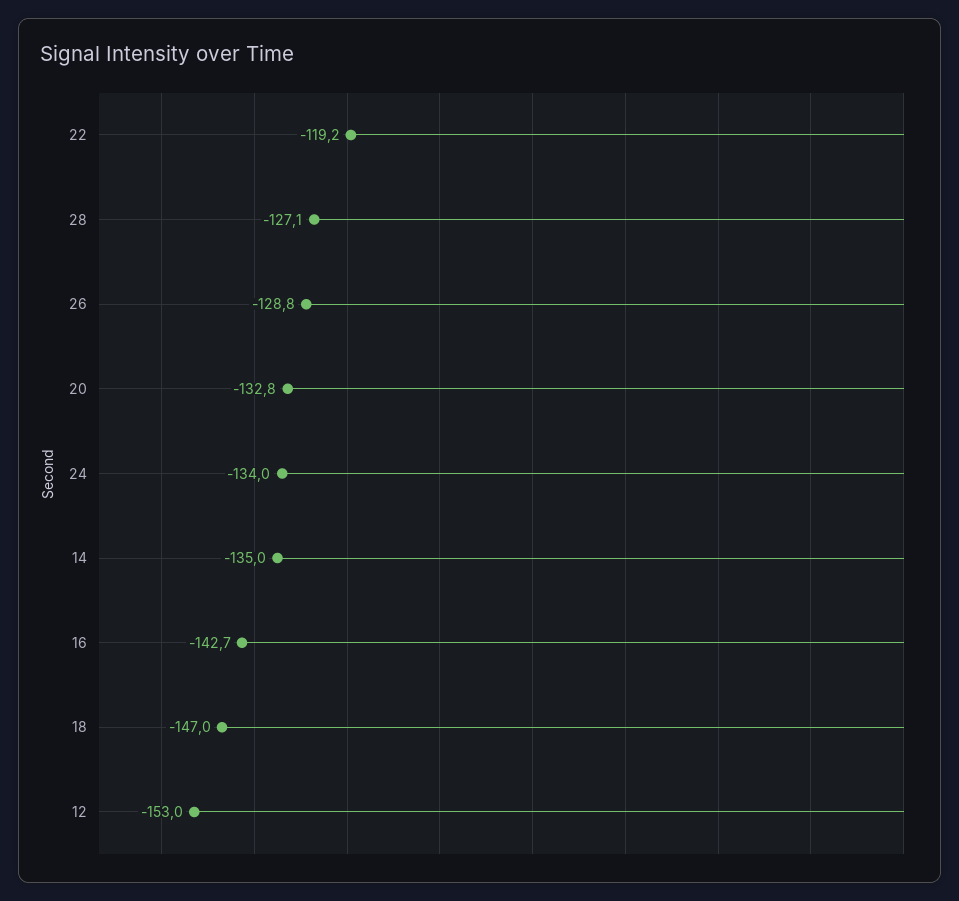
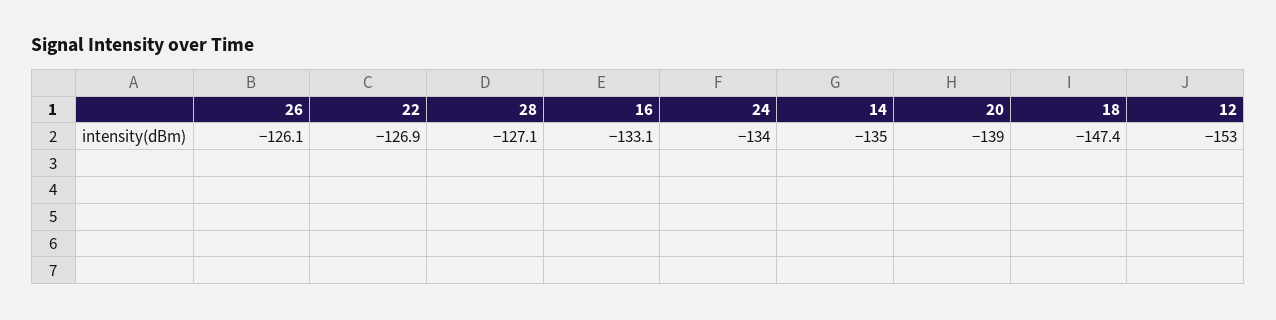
  {
-   "22": -119.2,
+   "22": -126.9,
    "28": -127.1,
-   "26": -128.8,
+   "26": -126.1,
-   "20": -132.8,
+   "20": -139,
    "24": -134,
    "14": -135,
-   "16": -142.7,
+   "16": -133.1,
-   "18": -147,
+   "18": -147.4,
    "12": -153
  }

